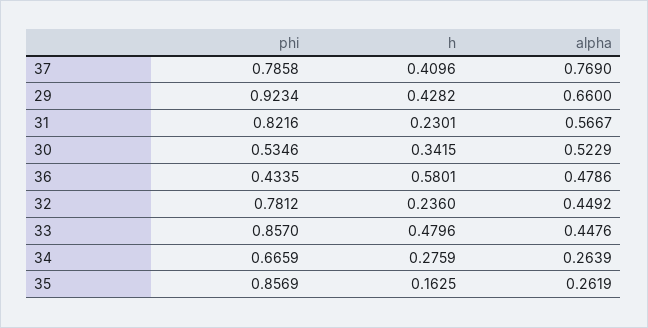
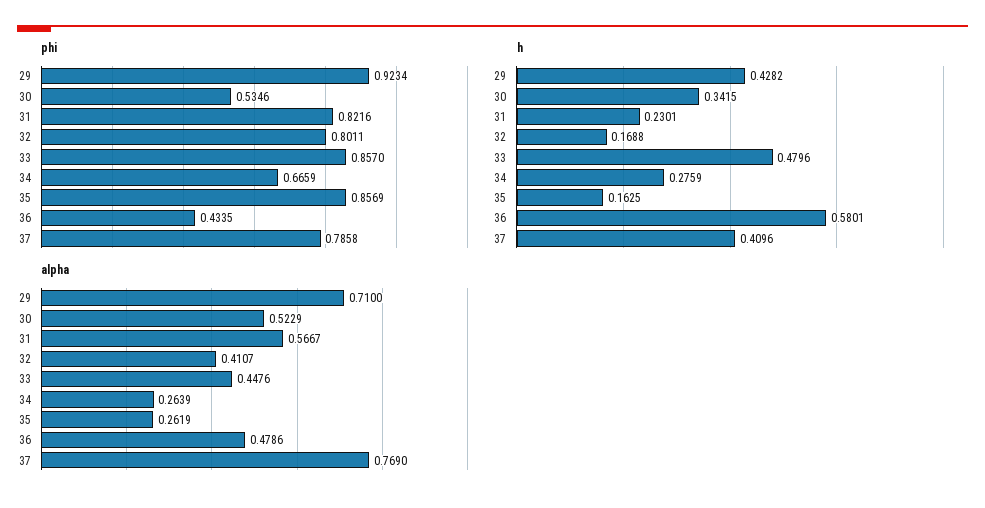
  {
    "phi": {
      "37": 0.7858,
      "29": 0.9234,
      "31": 0.8216,
      "30": 0.5346,
      "36": 0.4335,
-     "32": 0.7812,
+     "32": 0.8011,
      "33": 0.857,
      "34": 0.6659,
      "35": 0.8569
    },
    "h": {
      "37": 0.4096,
      "29": 0.4282,
      "31": 0.2301,
      "30": 0.3415,
      "36": 0.5801,
-     "32": 0.236,
+     "32": 0.1688,
      "33": 0.4796,
      "34": 0.2759,
      "35": 0.1625
    },
    "alpha": {
      "37": 0.769,
-     "29": 0.66,
+     "29": 0.71,
      "31": 0.5667,
      "30": 0.5229,
      "36": 0.4786,
-     "32": 0.4492,
+     "32": 0.4107,
      "33": 0.4476,
      "34": 0.2639,
      "35": 0.2619
    }
  }

